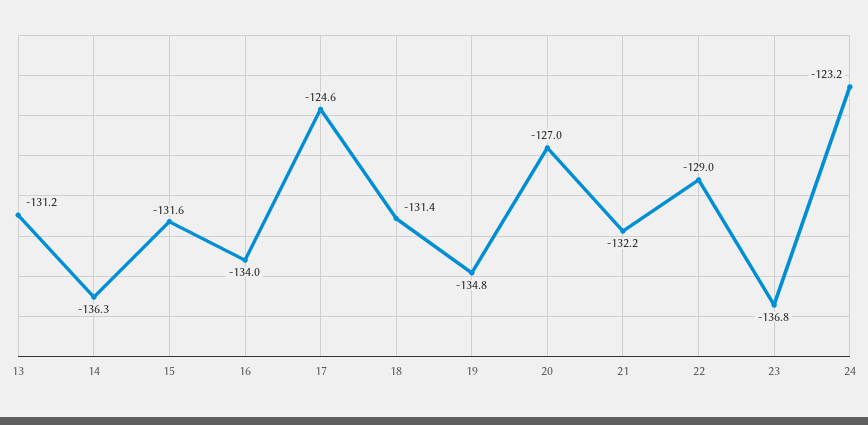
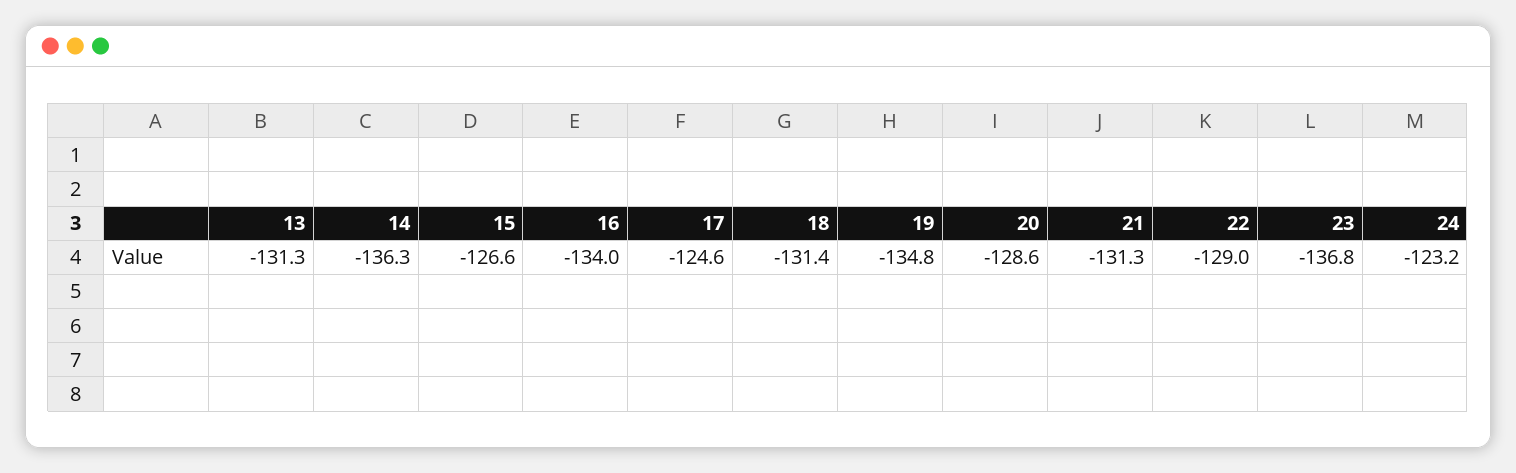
  {
-   "13": -131.2,
+   "13": -131.3,
    "14": -136.3,
-   "15": -131.6,
+   "15": -126.6,
    "16": -134,
    "17": -124.6,
    "18": -131.4,
    "19": -134.8,
-   "20": -127,
+   "20": -128.6,
-   "21": -132.2,
+   "21": -131.3,
    "22": -129,
    "23": -136.8,
    "24": -123.2
  }

